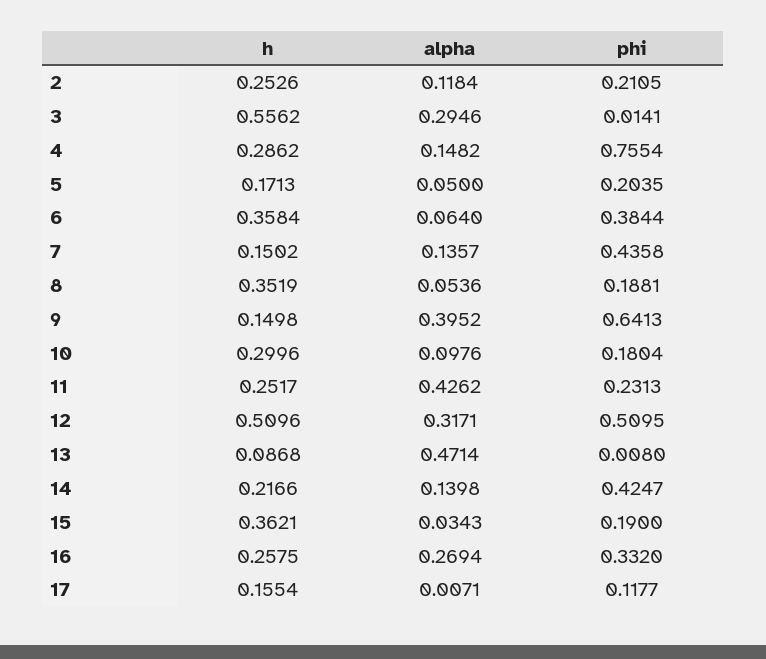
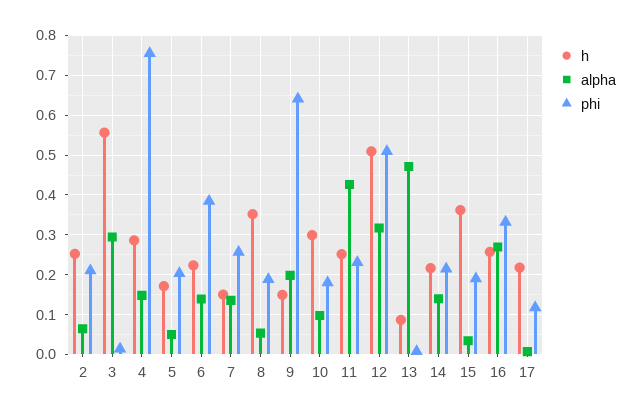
  {
    "h": {
      "2": 0.2526,
      "3": 0.5562,
      "4": 0.2862,
      "5": 0.1713,
-     "6": 0.3584,
+     "6": 0.22,
      "7": 0.1502,
      "8": 0.3519,
      "9": 0.1498,
      "10": 0.2996,
      "11": 0.2517,
      "12": 0.5096,
      "13": 0.0868,
      "14": 0.2166,
      "15": 0.3621,
      "16": 0.2575,
-     "17": 0.1554
+     "17": 0.22
    },
    "alpha": {
-     "2": 0.1184,
+     "2": 0.06,
      "3": 0.2946,
      "4": 0.1482,
      "5": 0.05,
-     "6": 0.064,
+     "6": 0.14,
      "7": 0.1357,
      "8": 0.0536,
-     "9": 0.3952,
+     "9": 0.2,
      "10": 0.0976,
      "11": 0.4262,
      "12": 0.3171,
      "13": 0.4714,
      "14": 0.1398,
      "15": 0.0343,
      "16": 0.2694,
      "17": 0.0071
    },
    "phi": {
      "2": 0.2105,
      "3": 0.0141,
      "4": 0.7554,
      "5": 0.2035,
      "6": 0.3844,
-     "7": 0.4358,
+     "7": 0.26,
      "8": 0.1881,
      "9": 0.6413,
      "10": 0.1804,
      "11": 0.2313,
      "12": 0.5095,
      "13": 0.008,
-     "14": 0.4247,
+     "14": 0.22,
      "15": 0.19,
      "16": 0.332,
      "17": 0.1177
    }
  }

